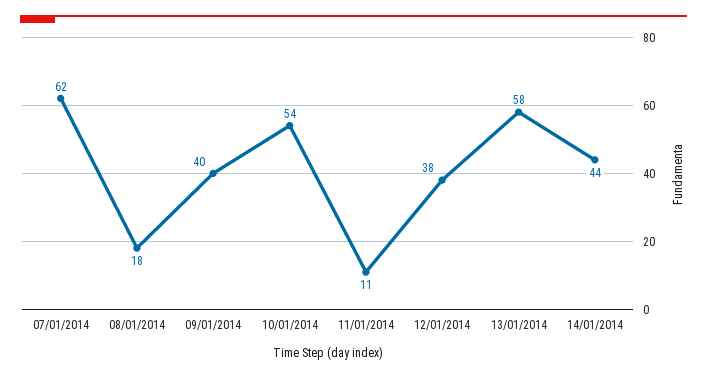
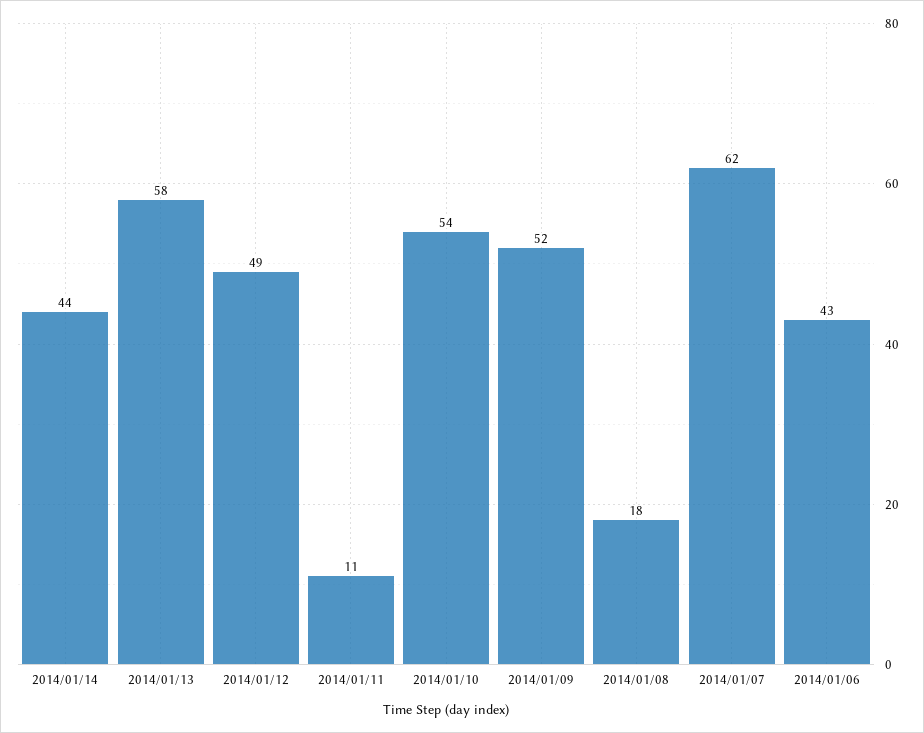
  {
    "07/01/2014": 62,
    "08/01/2014": 18,
-   "09/01/2014": 40,
+   "09/01/2014": 52,
    "10/01/2014": 54,
    "11/01/2014": 11,
-   "12/01/2014": 38,
+   "12/01/2014": 49,
    "13/01/2014": 58,
-   "14/01/2014": 44
+   "14/01/2014": 44,
+   "2014/01/06": 43
  }

